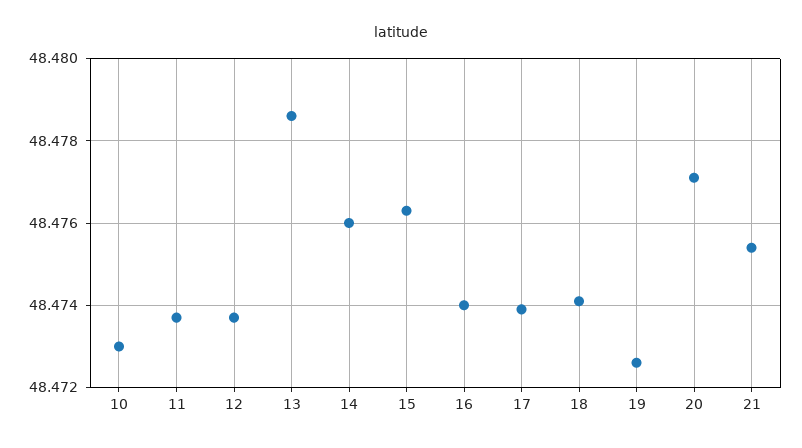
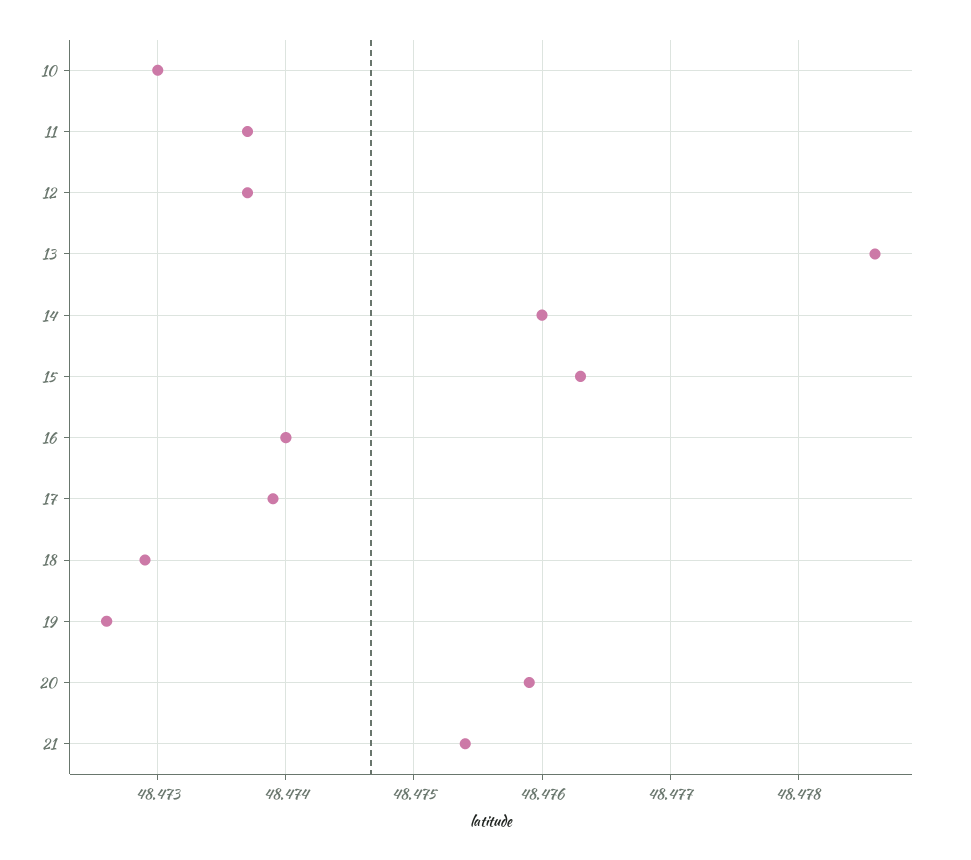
  {
    "10": 48.473,
    "11": 48.4737,
    "12": 48.4737,
    "13": 48.4786,
    "14": 48.476,
    "15": 48.4763,
    "16": 48.474,
    "17": 48.4739,
-   "18": 48.474,
+   "18": 48.4729,
    "19": 48.4726,
-   "20": 48.477,
+   "20": 48.4759,
    "21": 48.4754
  }

